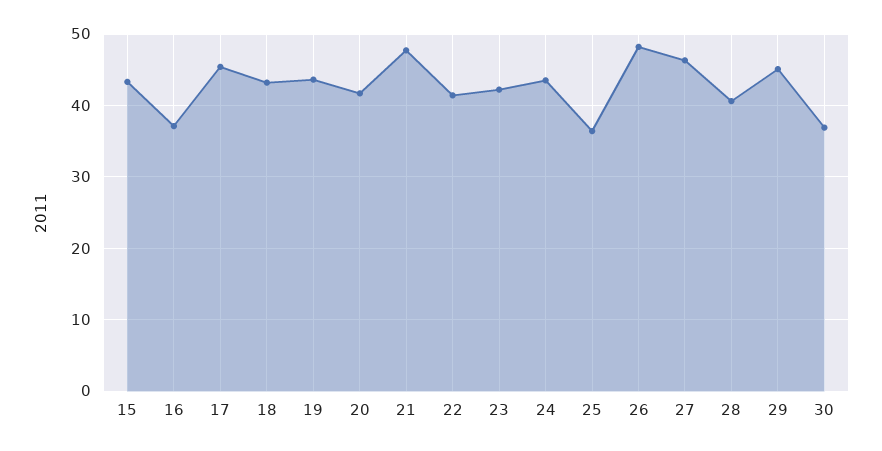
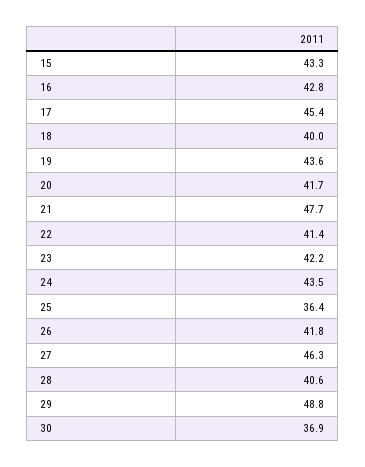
  {
    "15": 43.3,
-   "16": 37,
+   "16": 42.8,
    "17": 45.4,
-   "18": 43,
+   "18": 40,
    "19": 43.6,
    "20": 41.7,
    "21": 47.7,
    "22": 41.4,
    "23": 42.2,
    "24": 43.5,
    "25": 36.4,
-   "26": 48,
+   "26": 41.8,
    "27": 46.3,
    "28": 40.6,
-   "29": 45,
+   "29": 48.8,
    "30": 36.9
  }

